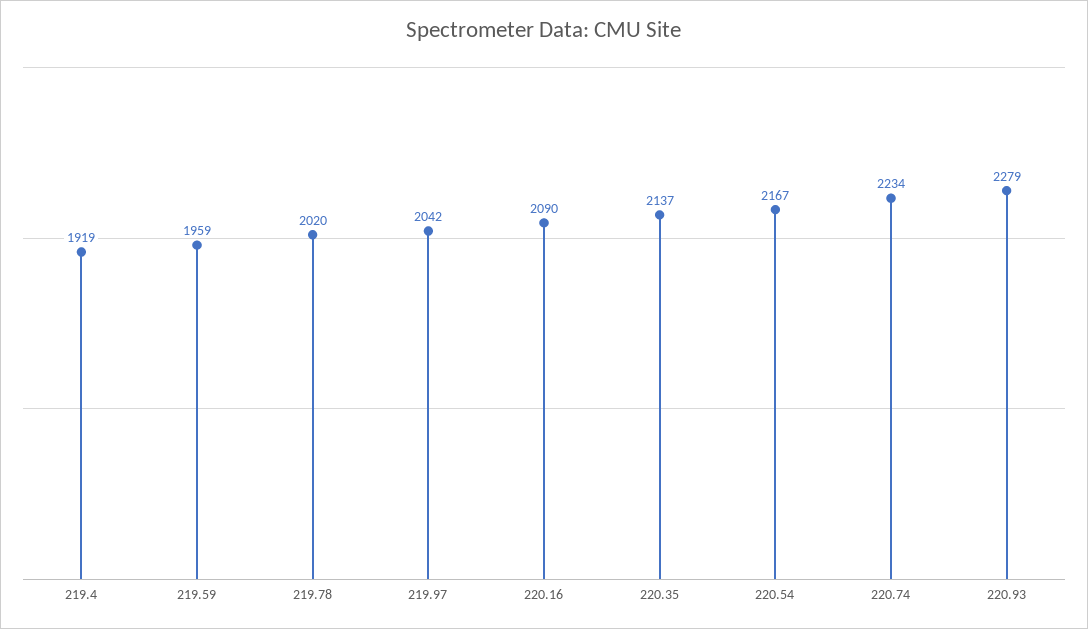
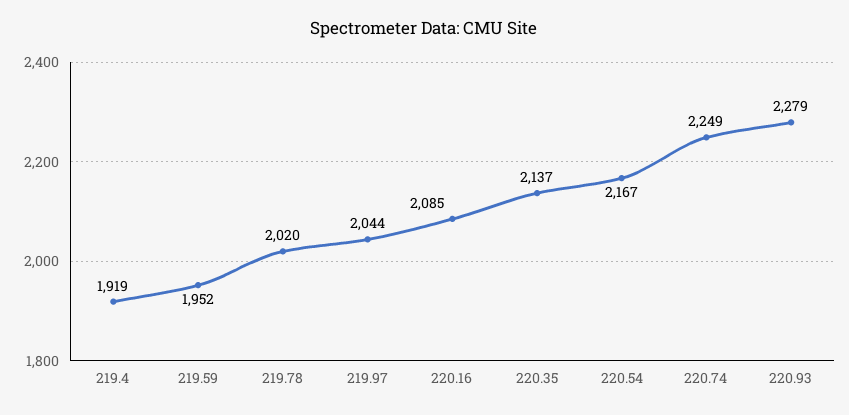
  {
    "219.4": 1919,
-   "219.59": 1959,
+   "219.59": 1952,
    "219.78": 2020,
-   "219.97": 2042,
+   "219.97": 2044,
-   "220.16": 2090,
+   "220.16": 2085,
    "220.35": 2137,
    "220.54": 2167,
-   "220.74": 2234,
+   "220.74": 2249,
    "220.93": 2279
  }

